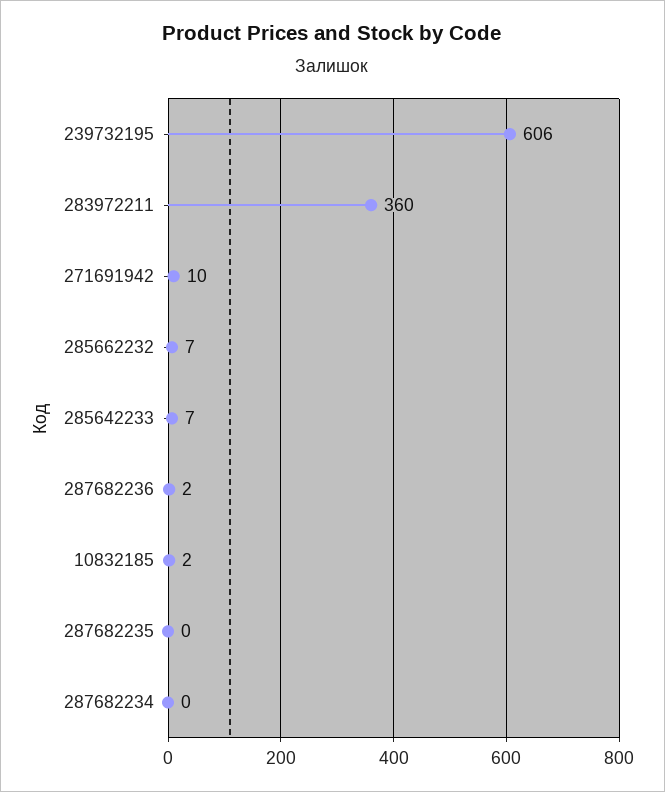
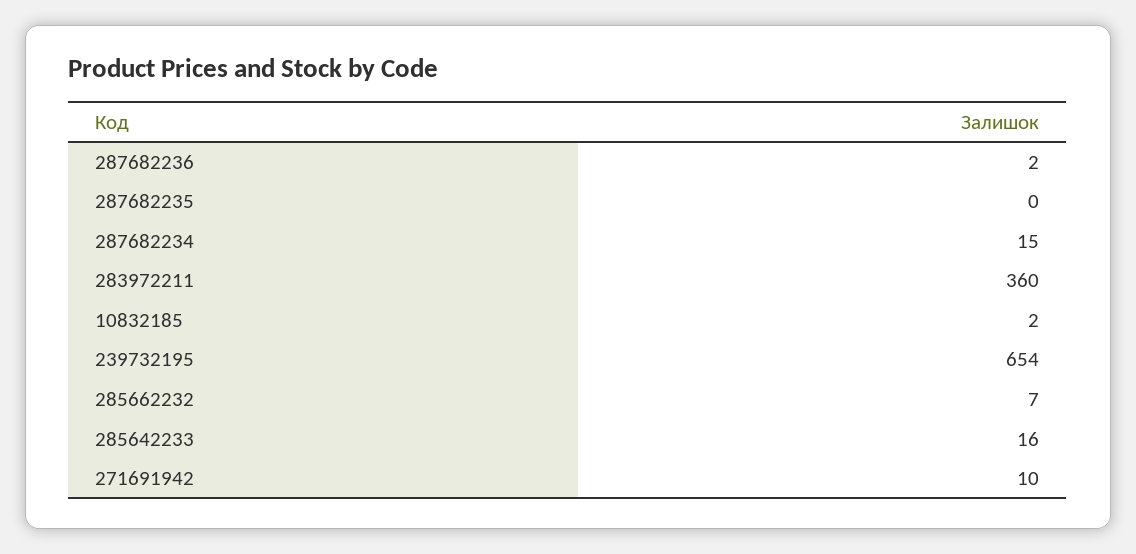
  {
-   "239732195": 606,
+   "239732195": 654,
    "283972211": 360,
    "271691942": 10,
    "285662232": 7,
-   "285642233": 7,
+   "285642233": 16,
    "287682236": 2,
    "10832185": 2,
    "287682235": 0,
-   "287682234": 0
+   "287682234": 15
  }

